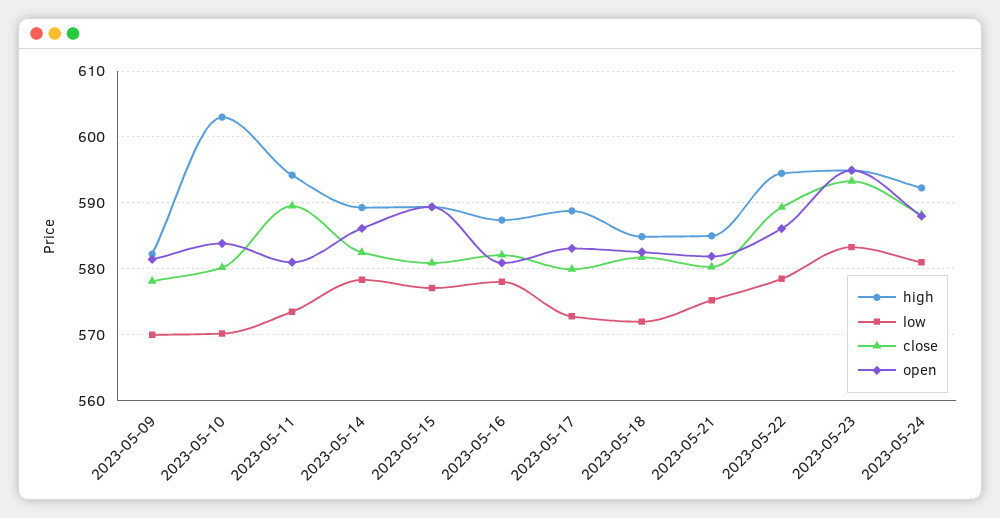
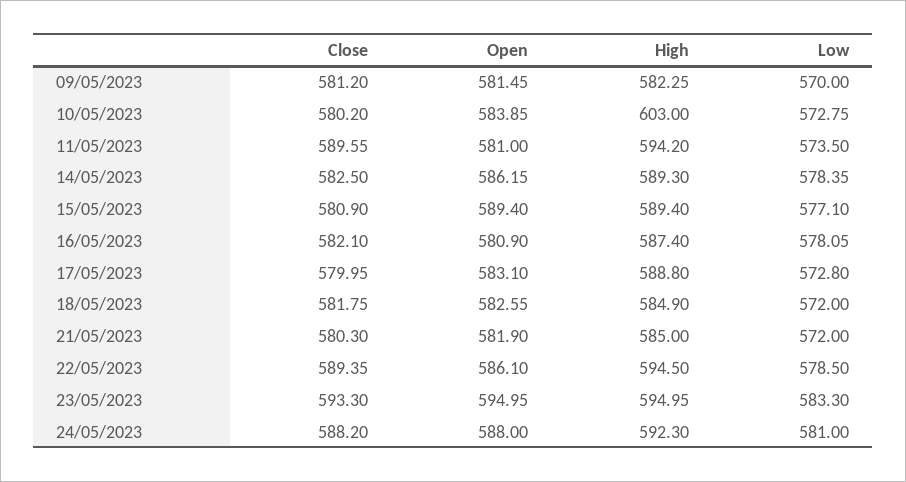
  {
    "high": {
      "2023-05-09": 582.25,
      "2023-05-10": 603,
      "2023-05-11": 594.2,
      "2023-05-14": 589.3,
      "2023-05-15": 589.4,
      "2023-05-16": 587.4,
      "2023-05-17": 588.8,
      "2023-05-18": 584.9,
      "2023-05-21": 585,
      "2023-05-22": 594.5,
      "2023-05-23": 594.95,
      "2023-05-24": 592.3
    },
    "low": {
      "2023-05-09": 570,
-     "2023-05-10": 570,
+     "2023-05-10": 572.75,
      "2023-05-11": 573.5,
      "2023-05-14": 578.35,
      "2023-05-15": 577.1,
      "2023-05-16": 578.05,
      "2023-05-17": 572.8,
      "2023-05-18": 572,
-     "2023-05-21": 575,
+     "2023-05-21": 572,
      "2023-05-22": 578.5,
      "2023-05-23": 583.3,
      "2023-05-24": 581
    },
    "close": {
-     "2023-05-09": 578,
+     "2023-05-09": 581.2,
      "2023-05-10": 580.2,
      "2023-05-11": 589.55,
      "2023-05-14": 582.5,
      "2023-05-15": 580.9,
      "2023-05-16": 582.1,
      "2023-05-17": 579.95,
      "2023-05-18": 581.75,
      "2023-05-21": 580.3,
      "2023-05-22": 589.35,
      "2023-05-23": 593.3,
      "2023-05-24": 588.2
    },
    "open": {
      "2023-05-09": 581.45,
      "2023-05-10": 583.85,
      "2023-05-11": 581,
      "2023-05-14": 586.15,
      "2023-05-15": 589.4,
      "2023-05-16": 580.9,
      "2023-05-17": 583.1,
      "2023-05-18": 582.55,
      "2023-05-21": 581.9,
      "2023-05-22": 586.1,
      "2023-05-23": 594.95,
      "2023-05-24": 588
    }
  }

